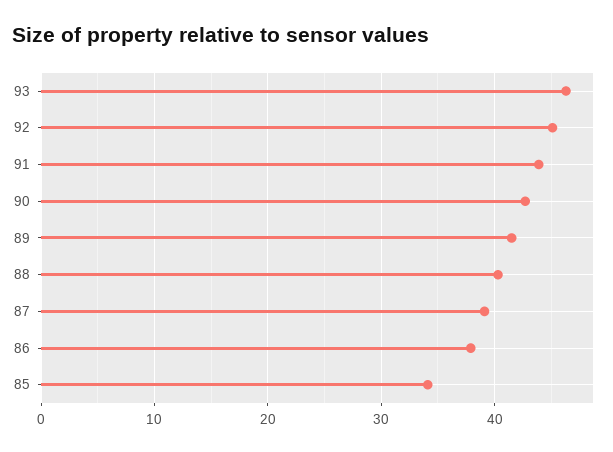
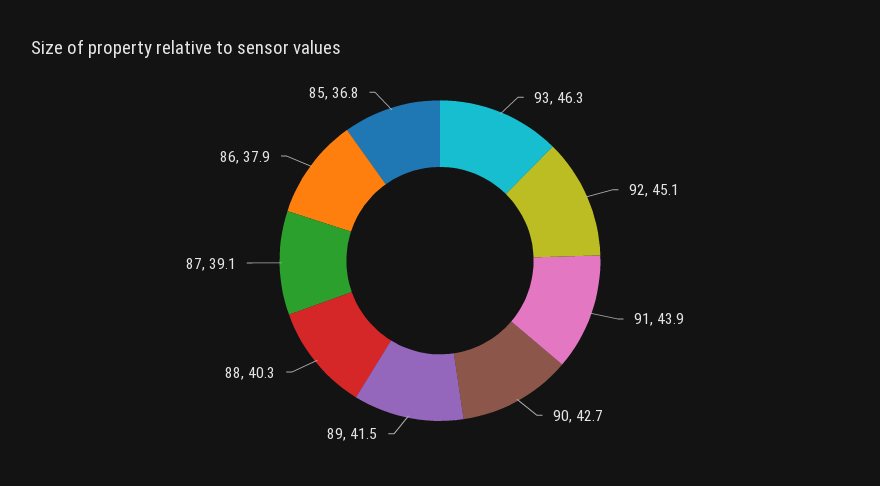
  {
    "93": 46.3,
    "92": 45.1,
    "91": 43.9,
    "90": 42.7,
    "89": 41.5,
    "88": 40.3,
    "87": 39.1,
    "86": 37.9,
-   "85": 34
+   "85": 36.8
  }

